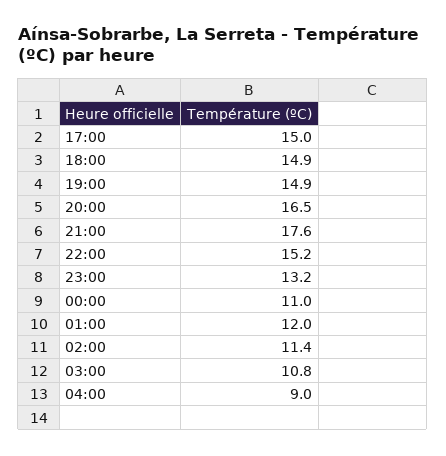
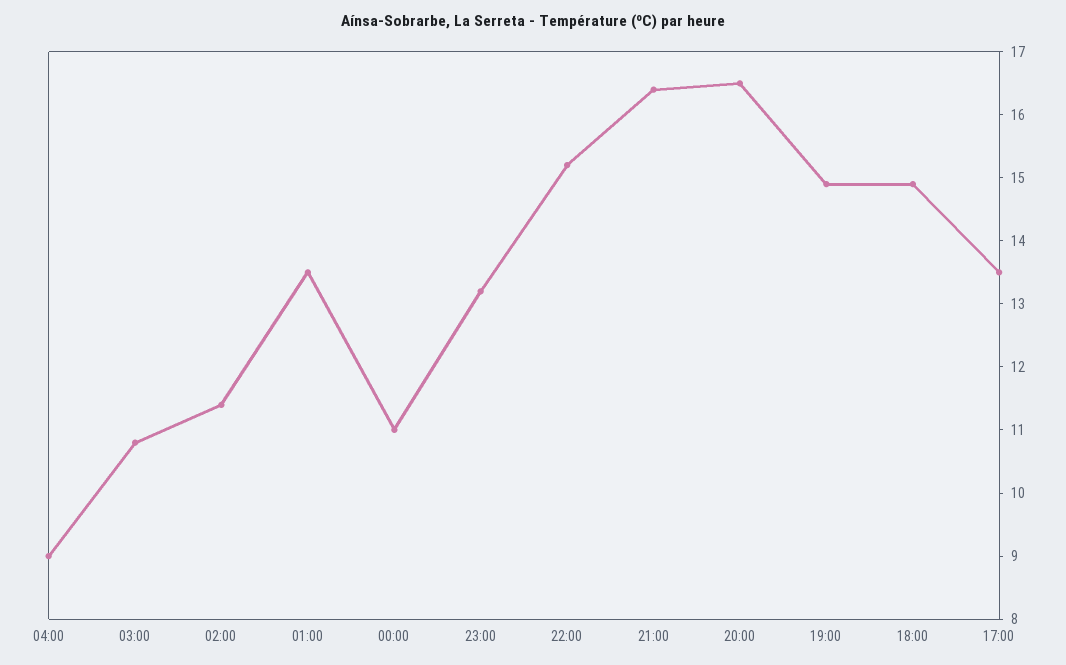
  {
-   "17:00": 15,
+   "17:00": 13.5,
    "18:00": 14.9,
    "19:00": 14.9,
    "20:00": 16.5,
-   "21:00": 17.6,
+   "21:00": 16.5,
    "22:00": 15.2,
    "23:00": 13.2,
    "00:00": 11,
-   "01:00": 12,
+   "01:00": 13.5,
    "02:00": 11.4,
    "03:00": 10.8,
    "04:00": 9
  }

